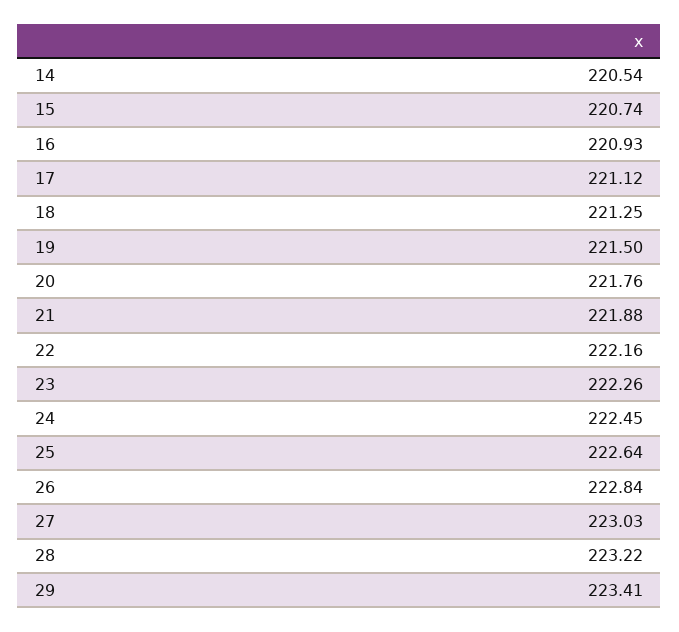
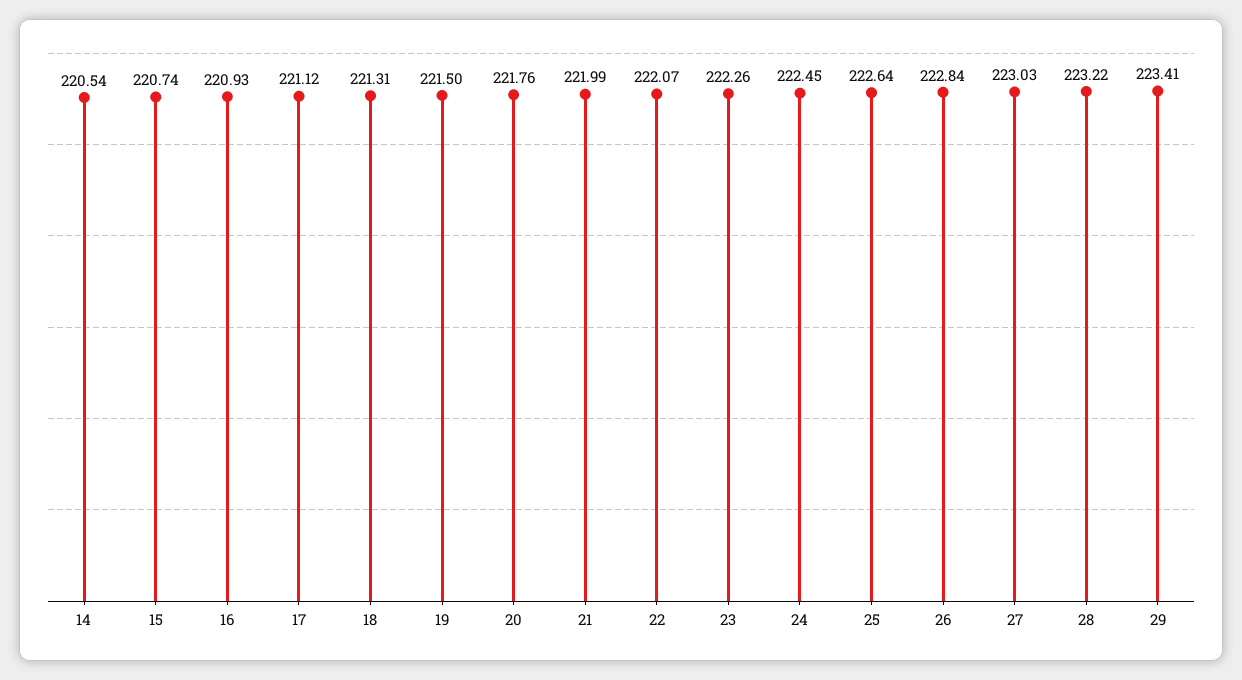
  {
    "14": 220.54,
    "15": 220.74,
    "16": 220.93,
    "17": 221.12,
-   "18": 221.25,
+   "18": 221.31,
    "19": 221.5,
    "20": 221.76,
-   "21": 221.88,
+   "21": 221.99,
-   "22": 222.16,
+   "22": 222.07,
    "23": 222.26,
    "24": 222.45,
    "25": 222.64,
    "26": 222.84,
    "27": 223.03,
    "28": 223.22,
    "29": 223.41
  }

